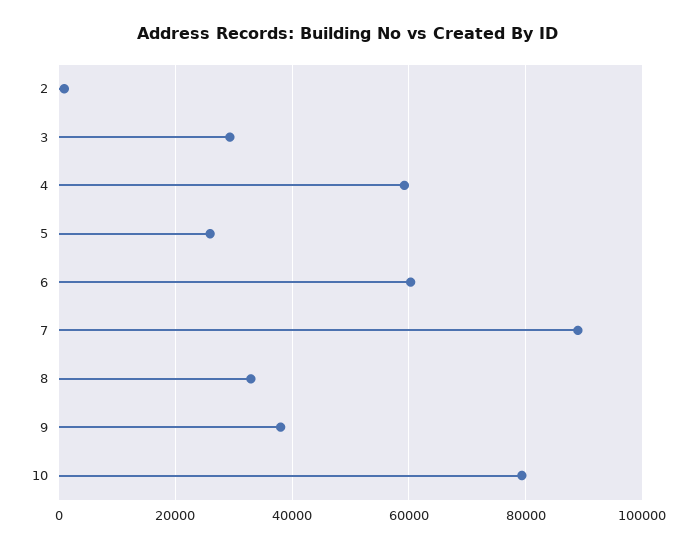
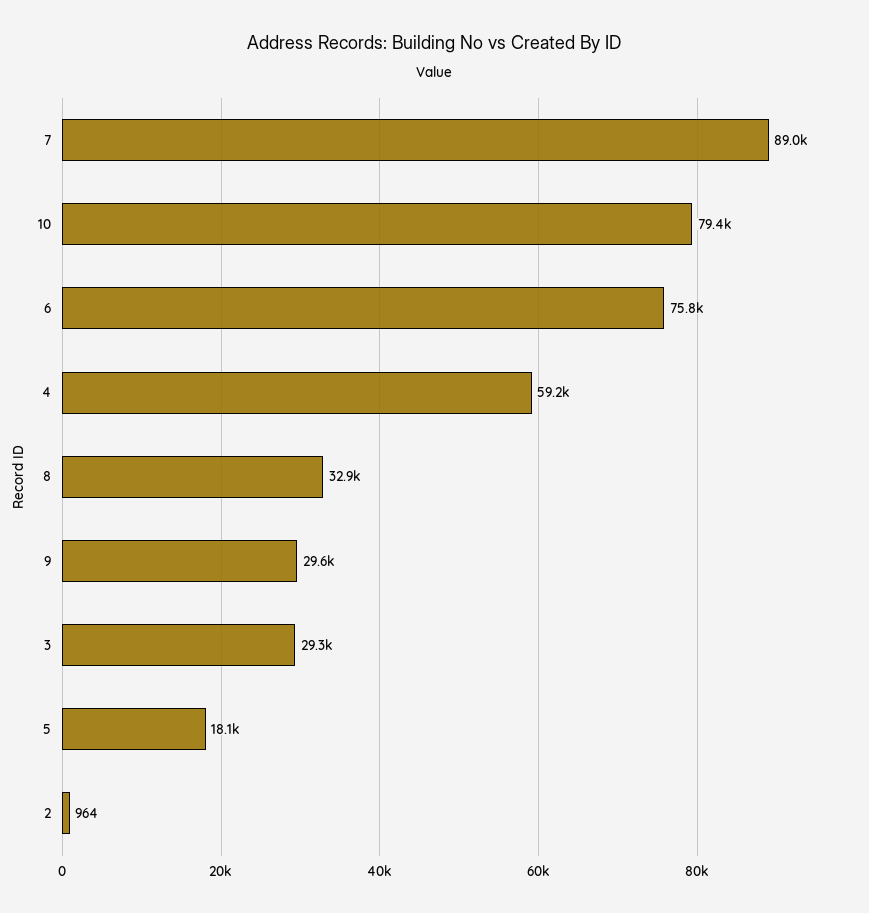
  {
    "2": 964,
    "3": 29300,
    "4": 59200,
-   "5": 26000,
+   "5": 18100,
-   "6": 60000,
+   "6": 75800,
    "7": 89000,
    "8": 32900,
-   "9": 38000,
+   "9": 29600,
    "10": 79400
  }

